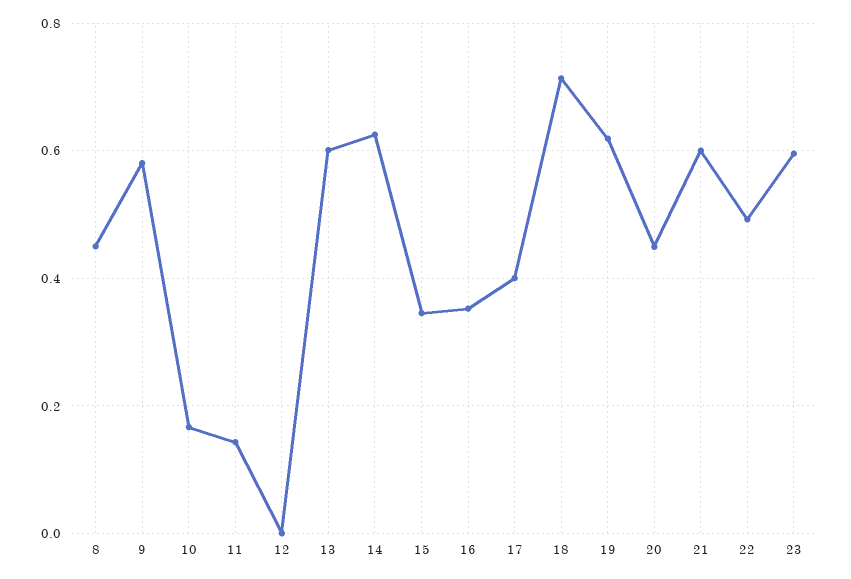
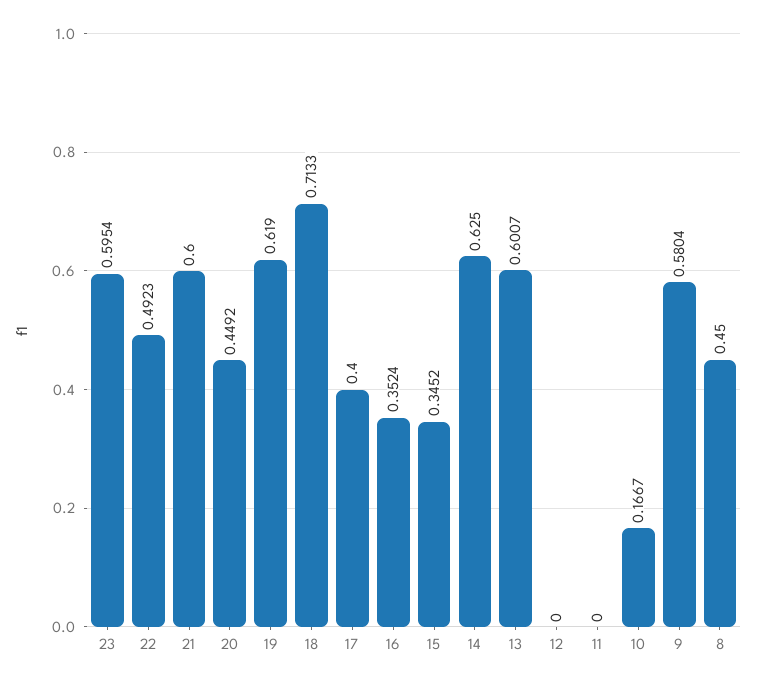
  {
    "8": 0.45,
    "9": 0.5804,
    "10": 0.1667,
-   "11": 0.14,
+   "11": 0,
    "12": 0,
    "13": 0.6007,
    "14": 0.625,
    "15": 0.3452,
    "16": 0.3524,
    "17": 0.4,
    "18": 0.7133,
    "19": 0.619,
    "20": 0.4492,
    "21": 0.6,
    "22": 0.4923,
    "23": 0.5954
  }

